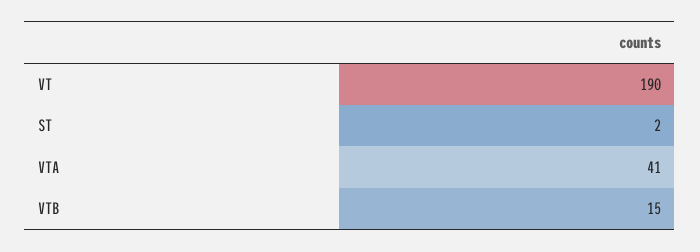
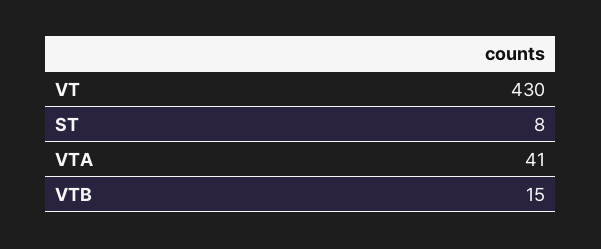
  {
-   "VT": 190,
+   "VT": 430,
-   "ST": 2,
+   "ST": 8,
    "VTA": 41,
    "VTB": 15
  }

